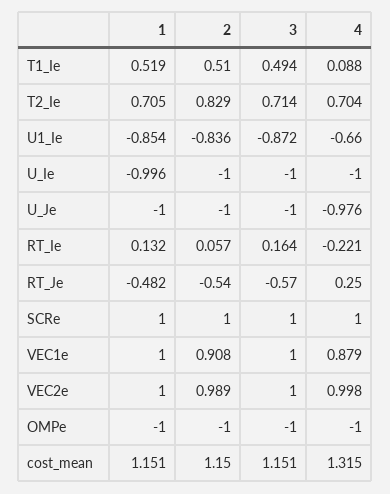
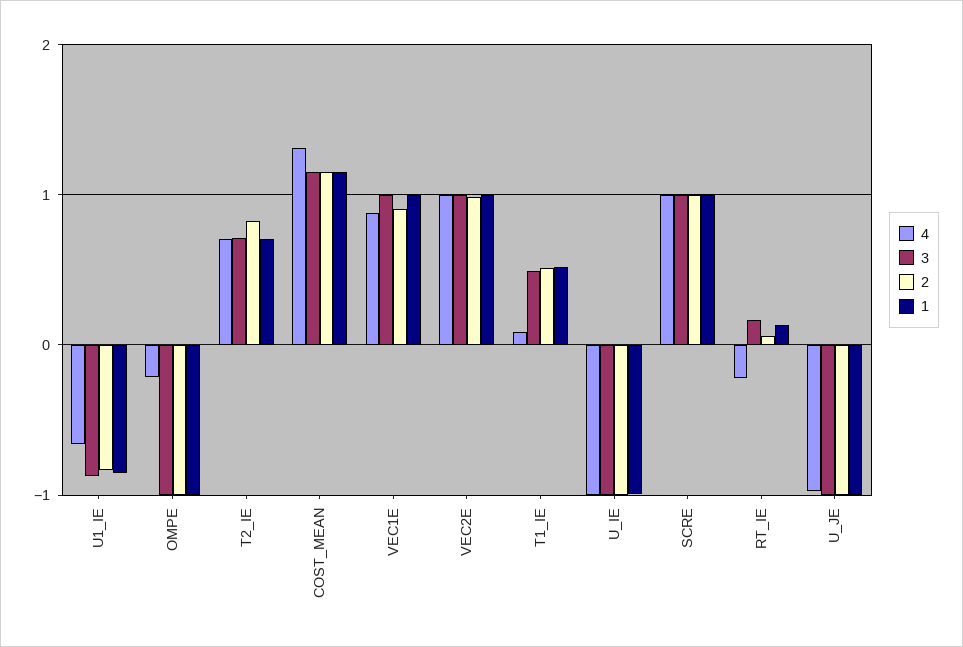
  {
    "1": {
      "T1_Ie": 0.519,
      "T2_Ie": 0.705,
      "U1_Ie": -0.854,
      "U_Ie": -0.996,
      "U_Je": -1,
      "RT_Ie": 0.132,
-     "RT_Je": -0.482,
      "SCRe": 1,
      "VEC1e": 1,
      "VEC2e": 1,
      "OMPe": -1,
      "cost_mean": 1.151
    },
    "2": {
      "T1_Ie": 0.51,
      "T2_Ie": 0.829,
      "U1_Ie": -0.836,
      "U_Ie": -1,
      "U_Je": -1,
      "RT_Ie": 0.057,
-     "RT_Je": -0.54,
      "SCRe": 1,
      "VEC1e": 0.908,
      "VEC2e": 0.989,
      "OMPe": -1,
      "cost_mean": 1.15
    },
    "3": {
      "T1_Ie": 0.494,
      "T2_Ie": 0.714,
      "U1_Ie": -0.872,
      "U_Ie": -1,
      "U_Je": -1,
      "RT_Ie": 0.164,
-     "RT_Je": -0.57,
      "SCRe": 1,
      "VEC1e": 1,
      "VEC2e": 1,
      "OMPe": -1,
      "cost_mean": 1.151
    },
    "4": {
      "T1_Ie": 0.088,
      "T2_Ie": 0.704,
      "U1_Ie": -0.66,
      "U_Ie": -1,
      "U_Je": -0.976,
      "RT_Ie": -0.221,
-     "RT_Je": 0.25,
      "SCRe": 1,
      "VEC1e": 0.879,
      "VEC2e": 0.998,
-     "OMPe": -1,
+     "OMPe": -0.2,
      "cost_mean": 1.315
    }
  }

